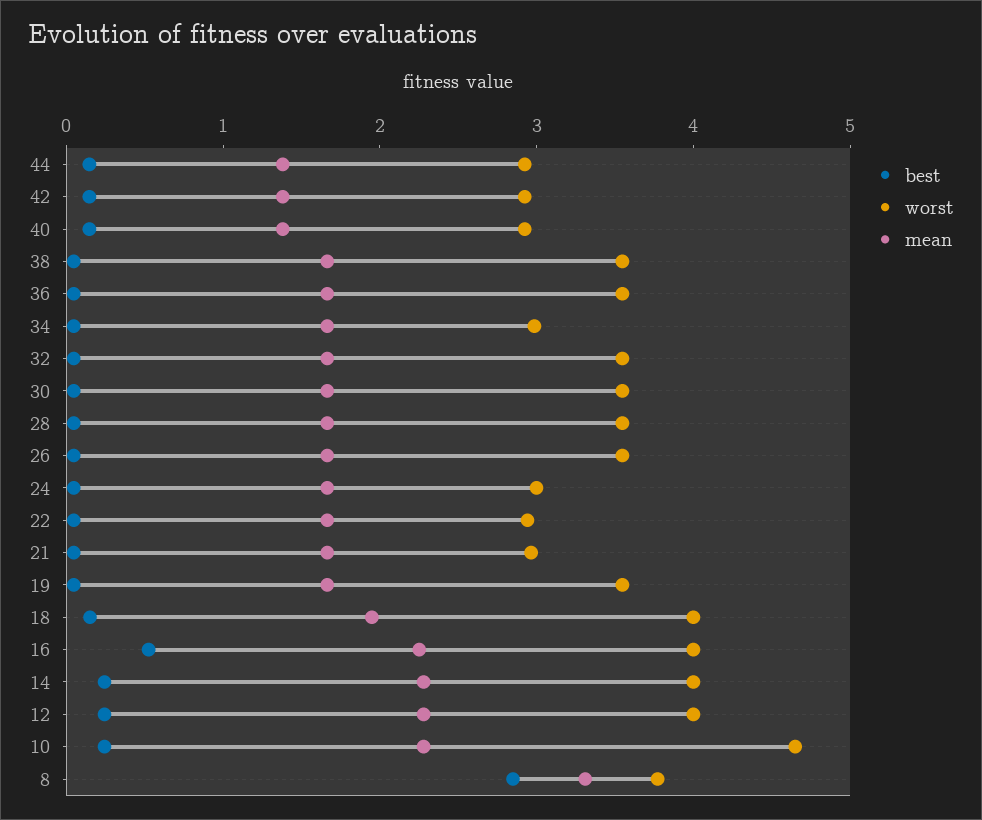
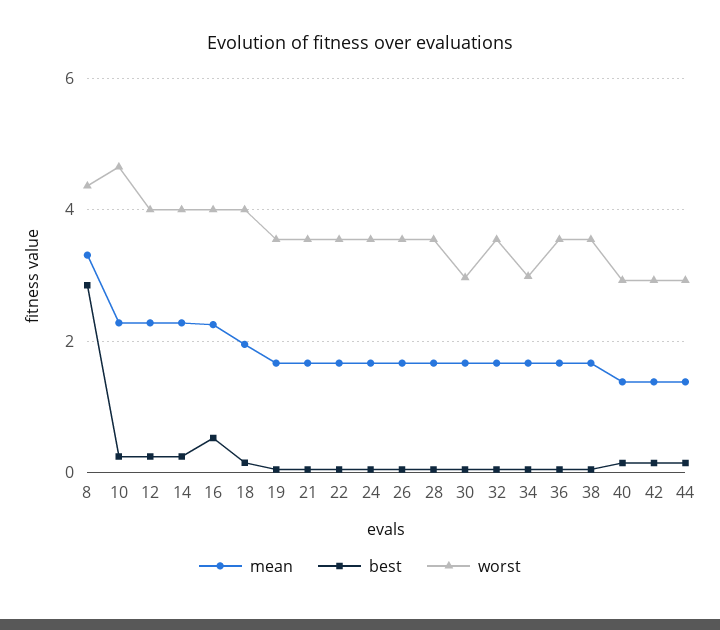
  {
    "best": {
      "44": 0.2,
      "42": 0.2,
      "40": 0.2,
      "38": 0,
      "36": 0,
      "34": 0,
      "32": 0,
      "30": 0,
      "28": 0,
      "26": 0,
      "24": 0,
      "22": 0,
      "21": 0,
      "19": 0,
      "18": 0.2,
      "16": 0.6,
      "14": 0.2,
      "12": 0.2,
      "10": 0.2,
      "8": 2.8
    },
    "worst": {
      "44": 3,
      "42": 3,
      "40": 3,
      "38": 3.6,
      "36": 3.6,
      "34": 3,
      "32": 3.6,
-     "30": 3.6,
+     "30": 3,
      "28": 3.6,
      "26": 3.6,
-     "24": 3,
+     "24": 3.6,
-     "22": 3,
+     "22": 3.6,
-     "21": 3,
+     "21": 3.6,
      "19": 3.6,
      "18": 4,
      "16": 4,
      "14": 4,
      "12": 4,
      "10": 4.6,
-     "8": 3.8
+     "8": 4.4
    },
    "mean": {
      "44": 1.4,
      "42": 1.4,
      "40": 1.4,
      "38": 1.6,
      "36": 1.6,
      "34": 1.6,
      "32": 1.6,
      "30": 1.6,
      "28": 1.6,
      "26": 1.6,
      "24": 1.6,
      "22": 1.6,
      "21": 1.6,
      "19": 1.6,
      "18": 2,
      "16": 2.2,
      "14": 2.2,
      "12": 2.2,
      "10": 2.2,
      "8": 3.4
    }
  }

